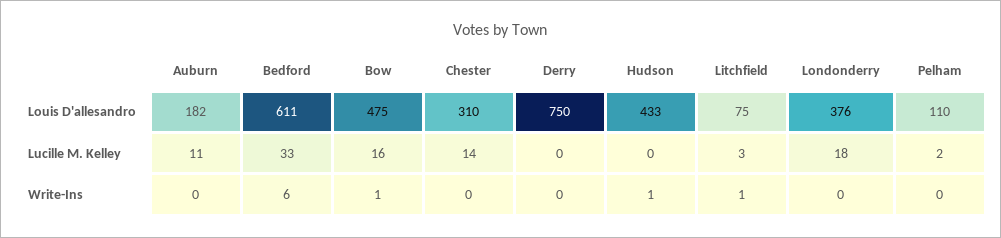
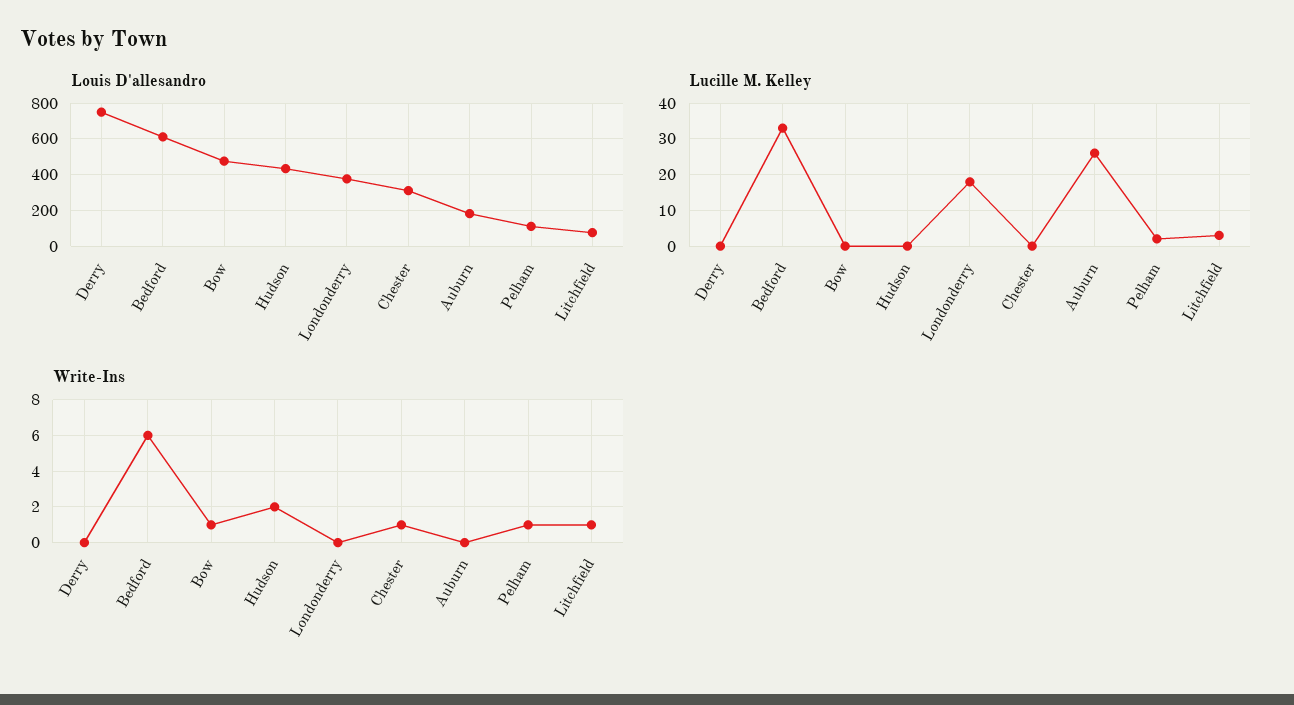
  {
    "Louis D'allesandro": {
      "Auburn": 182,
      "Bedford": 611,
      "Bow": 475,
      "Chester": 310,
      "Derry": 750,
      "Hudson": 433,
      "Litchfield": 75,
      "Londonderry": 376,
      "Pelham": 110
    },
    "Lucille M. Kelley": {
-     "Auburn": 11,
+     "Auburn": 25,
      "Bedford": 33,
-     "Bow": 16,
+     "Bow": 0,
-     "Chester": 14,
+     "Chester": 0,
      "Derry": 0,
      "Hudson": 0,
      "Litchfield": 3,
      "Londonderry": 18,
      "Pelham": 2
    },
    "Write-Ins": {
      "Auburn": 0,
      "Bedford": 6,
      "Bow": 1,
-     "Chester": 0,
+     "Chester": 1,
      "Derry": 0,
-     "Hudson": 1,
+     "Hudson": 2,
      "Litchfield": 1,
      "Londonderry": 0,
-     "Pelham": 0
+     "Pelham": 1
    }
  }

